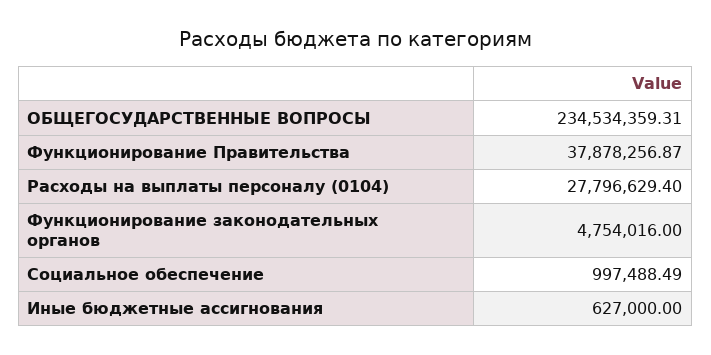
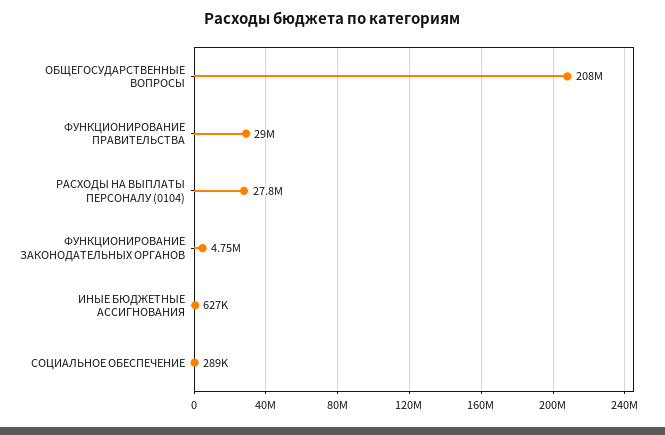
  {
-   "ОБЩЕГОСУДАРСТВЕННЫЕ ВОПРОСЫ": 234534359.31,
+   "ОБЩЕГОСУДАРСТВЕННЫЕ ВОПРОСЫ": 208000000,
-   "Функционирование Правительства": 37878256.87,
+   "Функционирование Правительства": 29000000,
    "Расходы на выплаты персоналу (0104)": 27796629.4,
    "Функционирование законодательных органов": 4754016,
-   "Социальное обеспечение": 997488.49,
+   "Социальное обеспечение": 289000,
    "Иные бюджетные ассигнования": 627000
  }

